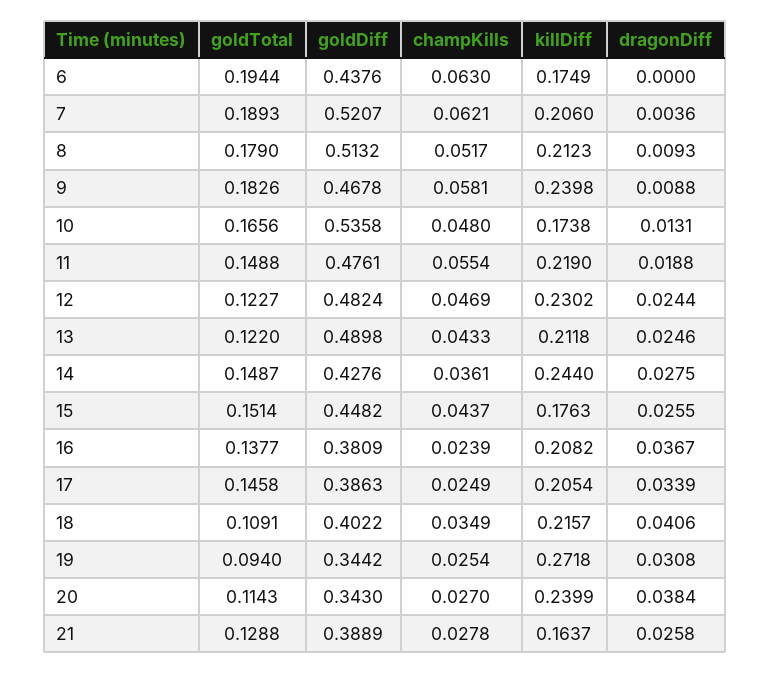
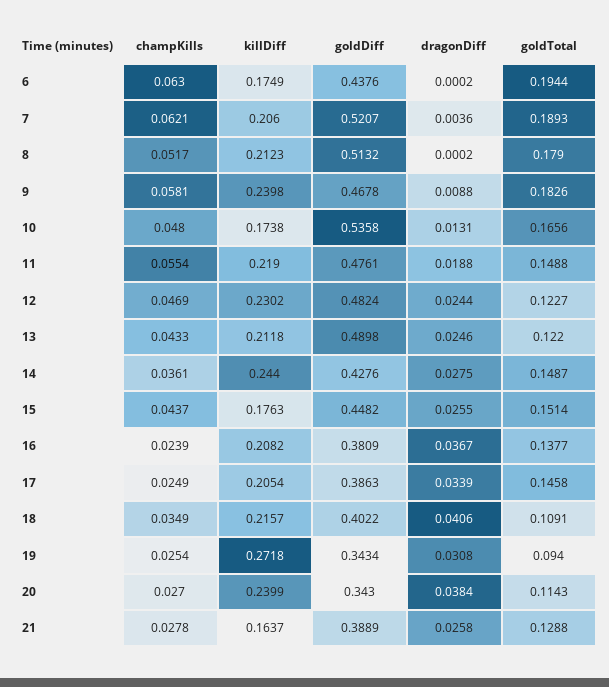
  {
    "goldTotal": {
      "6": 0.1944,
      "7": 0.1893,
      "8": 0.179,
      "9": 0.1826,
      "10": 0.1656,
      "11": 0.1488,
      "12": 0.1227,
      "13": 0.122,
      "14": 0.1487,
      "15": 0.1514,
      "16": 0.1377,
      "17": 0.1458,
      "18": 0.1091,
      "19": 0.094,
      "20": 0.1143,
      "21": 0.1288
    },
    "goldDiff": {
      "6": 0.4376,
      "7": 0.5207,
      "8": 0.5132,
      "9": 0.4678,
      "10": 0.5358,
      "11": 0.4761,
      "12": 0.4824,
      "13": 0.4898,
      "14": 0.4276,
      "15": 0.4482,
      "16": 0.3809,
      "17": 0.3863,
      "18": 0.4022,
-     "19": 0.3442,
+     "19": 0.3434,
      "20": 0.343,
      "21": 0.3889
    },
    "champKills": {
      "6": 0.063,
      "7": 0.0621,
      "8": 0.0517,
      "9": 0.0581,
      "10": 0.048,
      "11": 0.0554,
      "12": 0.0469,
      "13": 0.0433,
      "14": 0.0361,
      "15": 0.0437,
      "16": 0.0239,
      "17": 0.0249,
      "18": 0.0349,
      "19": 0.0254,
      "20": 0.027,
      "21": 0.0278
    },
    "killDiff": {
      "6": 0.1749,
      "7": 0.206,
      "8": 0.2123,
      "9": 0.2398,
      "10": 0.1738,
      "11": 0.219,
      "12": 0.2302,
      "13": 0.2118,
      "14": 0.244,
      "15": 0.1763,
      "16": 0.2082,
      "17": 0.2054,
      "18": 0.2157,
      "19": 0.2718,
      "20": 0.2399,
      "21": 0.1637
    },
    "dragonDiff": {
-     "6": 0,
+     "6": 0.0002,
      "7": 0.0036,
-     "8": 0.0093,
+     "8": 0.0002,
      "9": 0.0088,
      "10": 0.0131,
      "11": 0.0188,
      "12": 0.0244,
      "13": 0.0246,
      "14": 0.0275,
      "15": 0.0255,
      "16": 0.0367,
      "17": 0.0339,
      "18": 0.0406,
      "19": 0.0308,
      "20": 0.0384,
      "21": 0.0258
    }
  }

